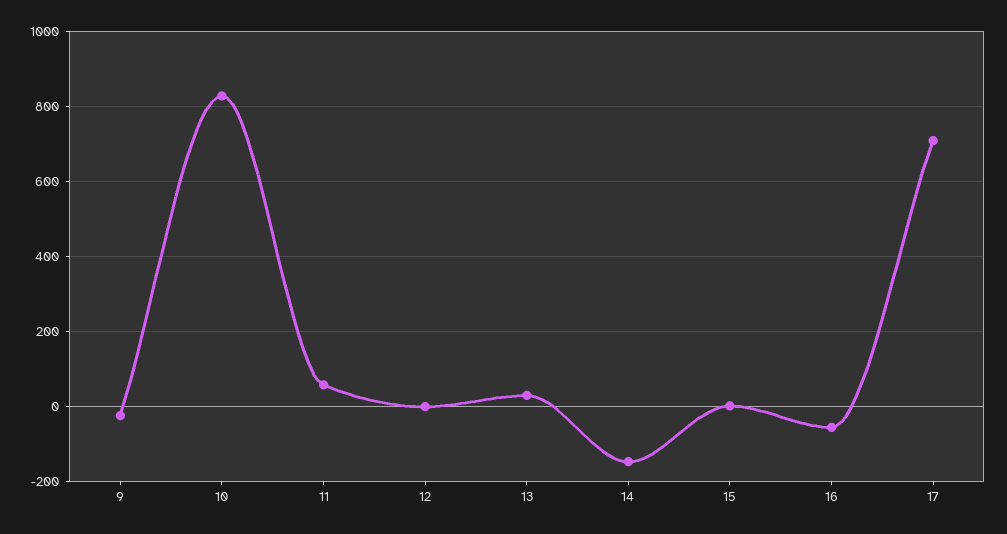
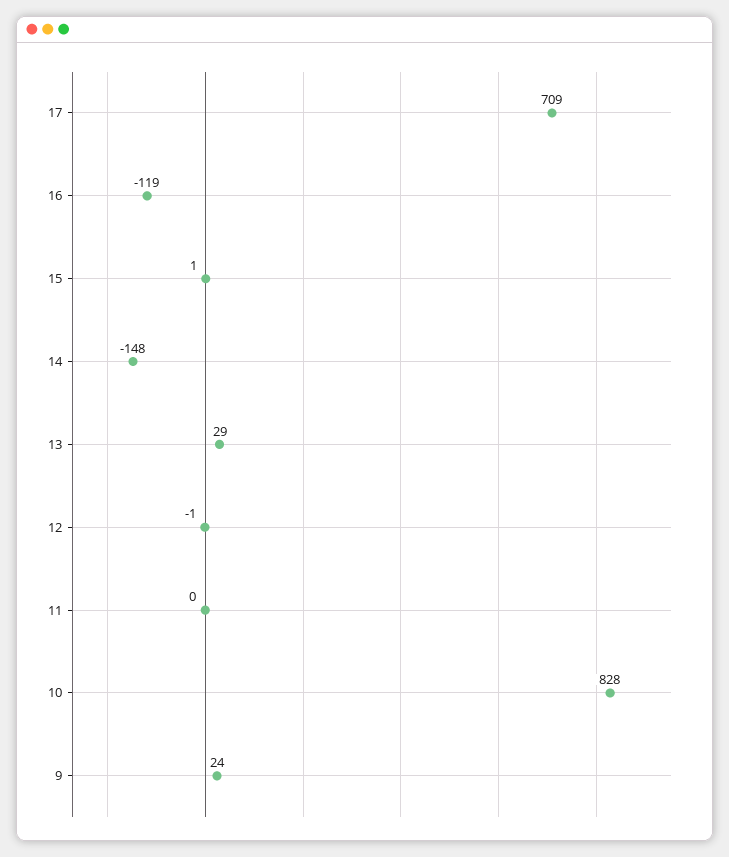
  {
-   "9": -20,
+   "9": 24,
    "10": 828,
-   "11": 60,
+   "11": 0,
    "12": -1,
    "13": 29,
    "14": -148,
    "15": 1,
-   "16": -60,
+   "16": -119,
    "17": 709
  }

